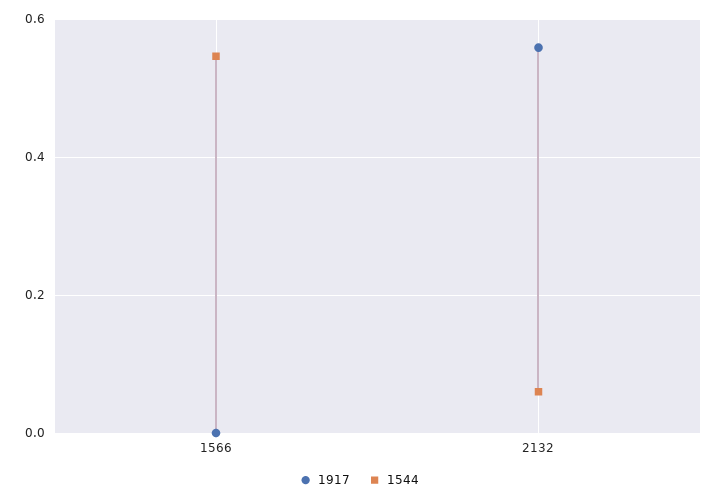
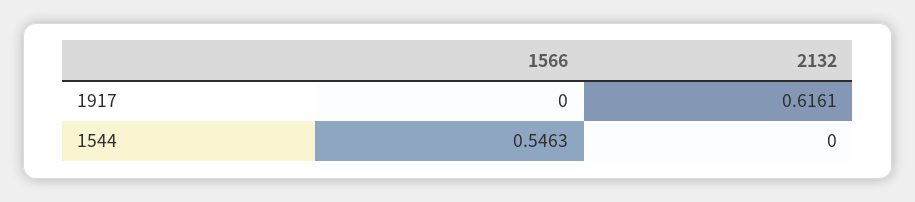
  {
    "1917": {
      "1566": 0,
-     "2132": 0.56
+     "2132": 0.6161
    },
    "1544": {
      "1566": 0.5463,
-     "2132": 0.06
+     "2132": 0
    }
  }

